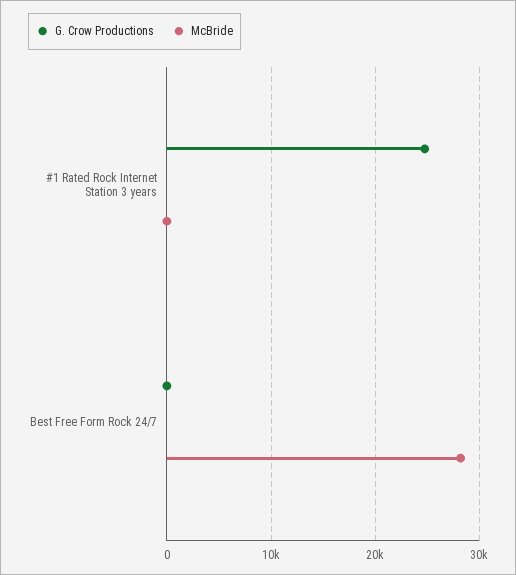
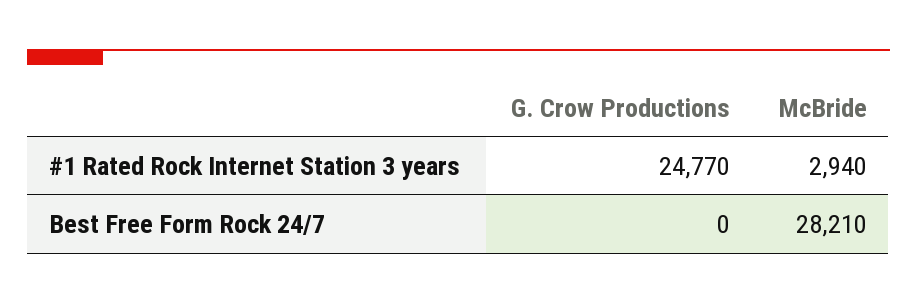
  {
    "G. Crow Productions": {
      "#1 Rated Rock Internet Station 3 years": 24770,
      "Best Free Form Rock 24/7": 0
    },
    "McBride": {
-     "#1 Rated Rock Internet Station 3 years": 0,
+     "#1 Rated Rock Internet Station 3 years": 2940,
      "Best Free Form Rock 24/7": 28210
    }
  }

